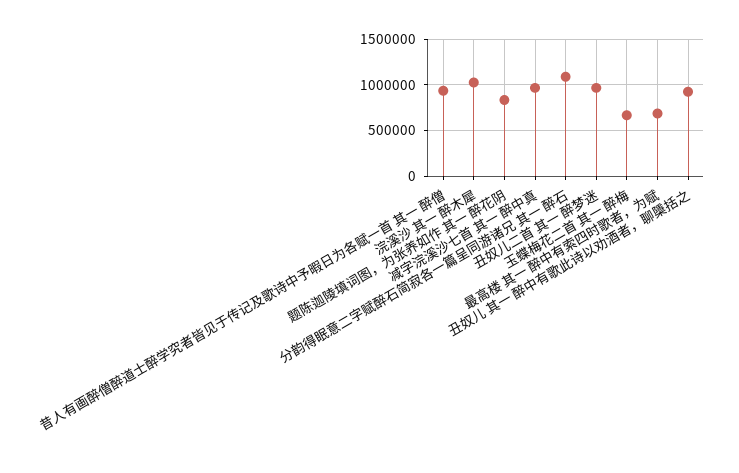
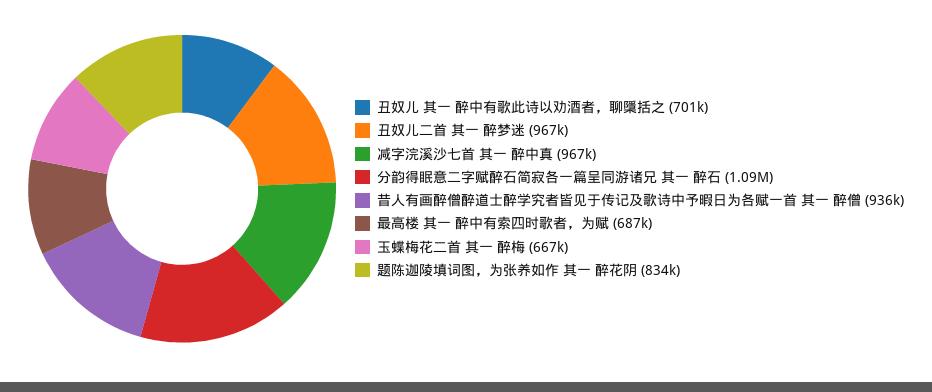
  {
    "昔人有画醉僧醉道士醉学究者皆见于传记及歌诗中予暇日为各赋一首 其一 醉僧": 936000,
-   "浣溪沙 其一 醉木犀": 1000000,
    "题陈迦陵填词图，为张养如作 其一 醉花阴": 834000,
    "减字浣溪沙七首 其一 醉中真": 967000,
    "分韵得眠意二字赋醉石简寂各一篇呈同游诸兄 其一 醉石": 1090000,
    "丑奴儿二首 其一 醉梦迷": 967000,
    "玉蝶梅花二首 其一 醉梅": 667000,
    "最高楼 其一 醉中有索四时歌者，为赋": 687000,
-   "丑奴儿 其一 醉中有歌此诗以劝酒者，聊檃括之": 900000
+   "丑奴儿 其一 醉中有歌此诗以劝酒者，聊檃括之": 701000
  }

